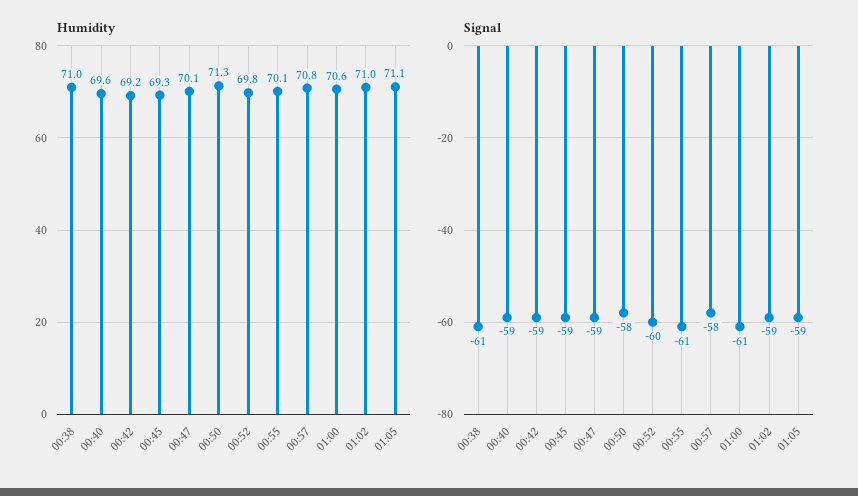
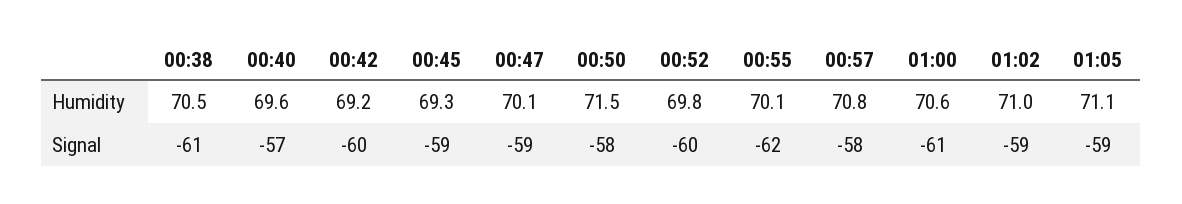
  {
    "Humidity": {
-     "00:38": 71,
+     "00:38": 70.5,
      "00:40": 69.6,
      "00:42": 69.2,
      "00:45": 69.3,
      "00:47": 70.1,
-     "00:50": 71.3,
+     "00:50": 71.5,
      "00:52": 69.8,
      "00:55": 70.1,
      "00:57": 70.8,
      "01:00": 70.6,
      "01:02": 71,
      "01:05": 71.1
    },
    "Signal": {
      "00:38": -61,
-     "00:40": -59,
+     "00:40": -57,
-     "00:42": -59,
+     "00:42": -60,
      "00:45": -59,
      "00:47": -59,
      "00:50": -58,
      "00:52": -60,
-     "00:55": -61,
+     "00:55": -62,
      "00:57": -58,
      "01:00": -61,
      "01:02": -59,
      "01:05": -59
    }
  }

